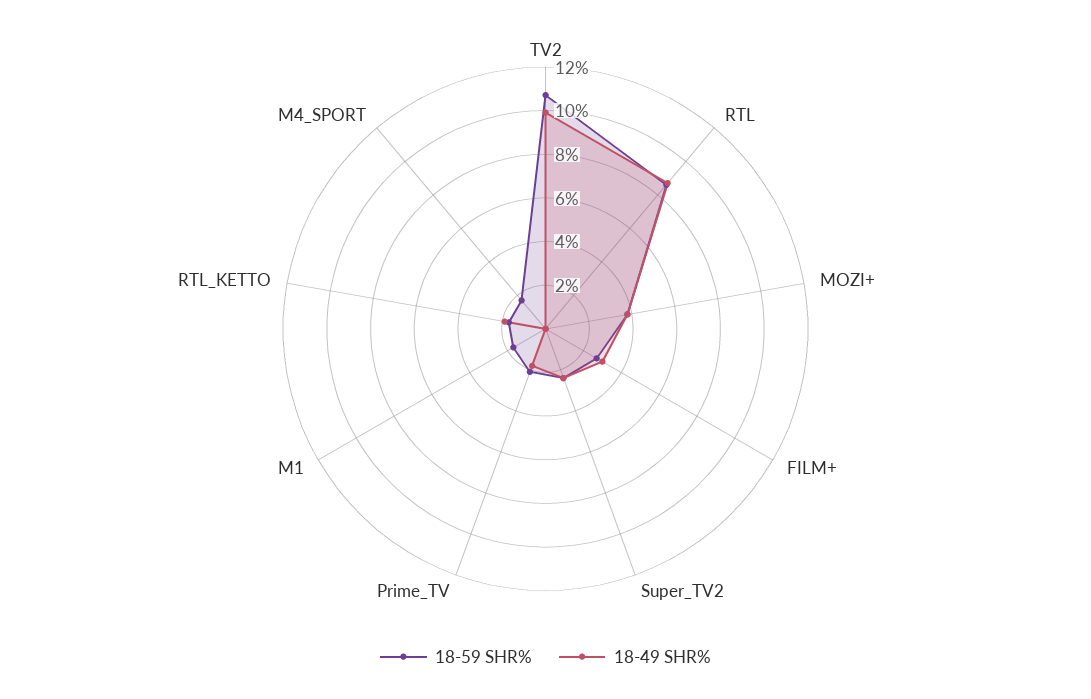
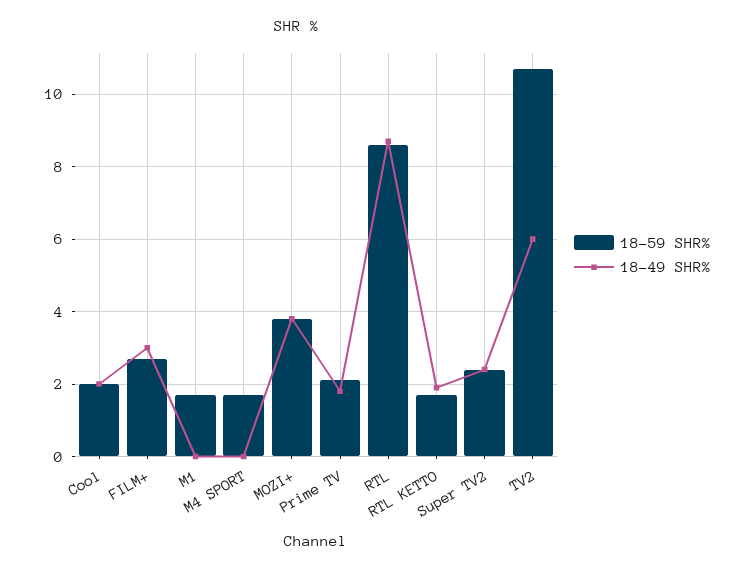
  {
    "18-59 SHR%": {
      "TV2": 10.5,
      "RTL": 8.5,
      "MOZI+": 4,
      "FILM+": 2.5,
      "Super_TV2": 2.5,
      "Prime_TV": 2,
      "M1": 1.5,
      "RTL_KETTO": 1.5,
-     "M4_SPORT": 1.5
+     "M4_SPORT": 1.5,
+     "Cool": 2
    },
    "18-49 SHR%": {
-     "TV2": 10,
+     "TV2": 6,
      "RTL": 8.5,
      "MOZI+": 4,
      "FILM+": 3,
      "Super_TV2": 2.5,
      "Prime_TV": 2,
      "M1": 0,
      "RTL_KETTO": 2,
-     "M4_SPORT": 0
+     "M4_SPORT": 0,
+     "Cool": 2
    }
  }

